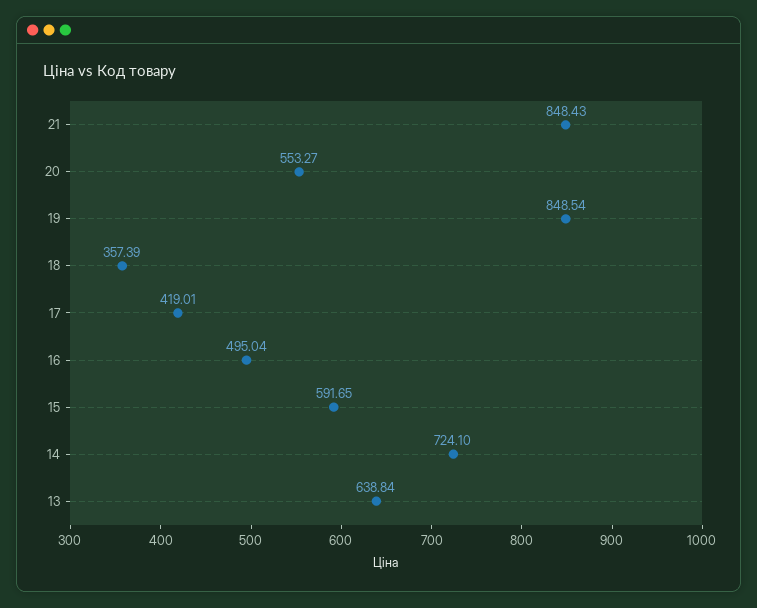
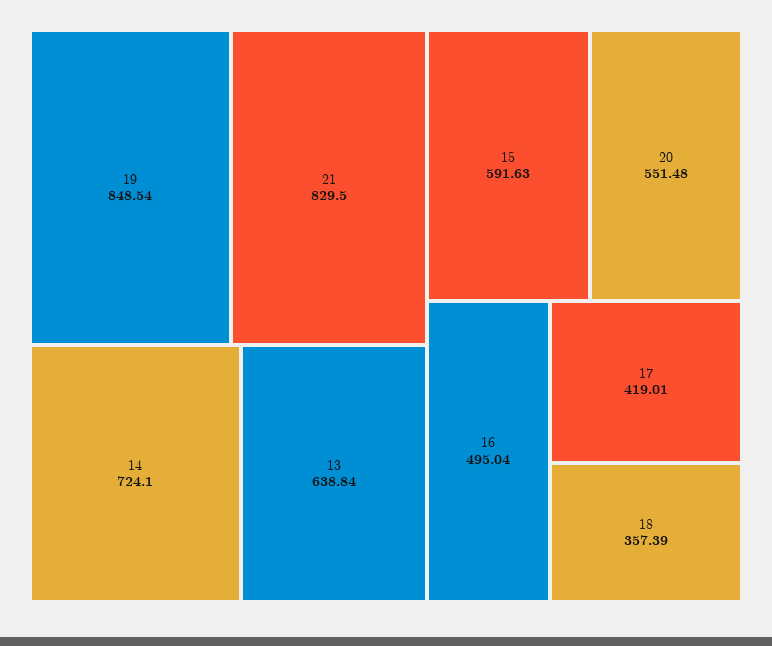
  {
-   "21": 848.43,
+   "21": 829.5,
-   "20": 553.27,
+   "20": 551.48,
    "19": 848.54,
    "18": 357.39,
    "17": 419.01,
    "16": 495.04,
-   "15": 591.65,
+   "15": 591.63,
    "14": 724.1,
    "13": 638.84
  }

